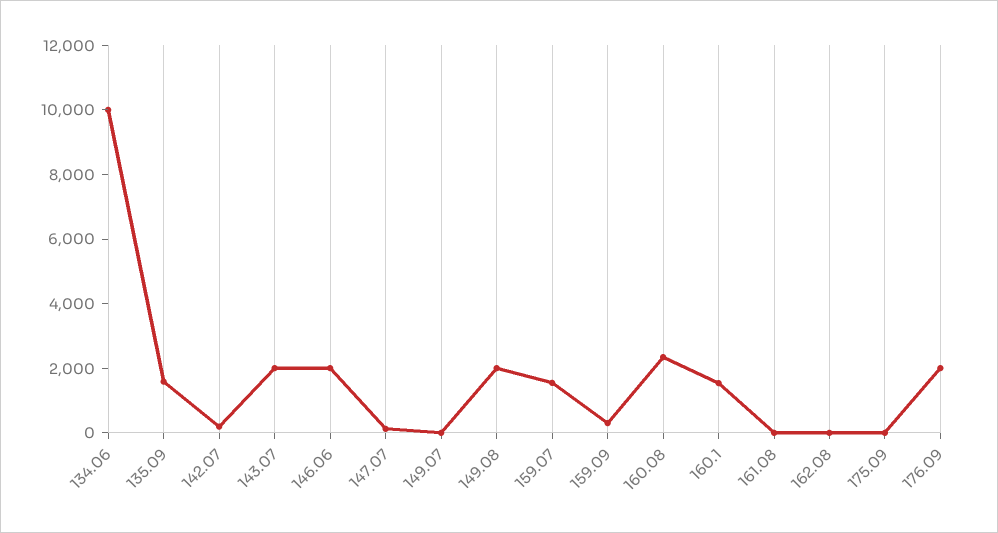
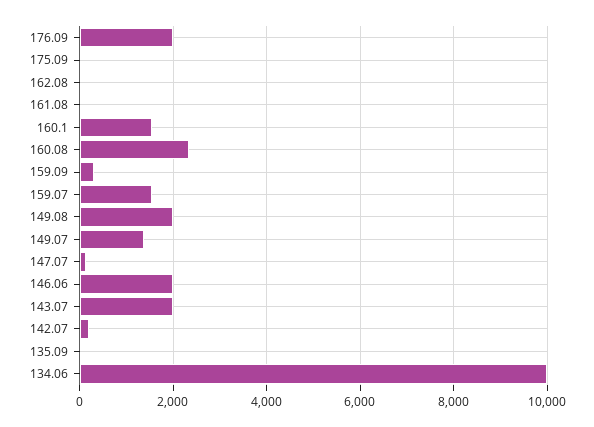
  {
    "134.06": 10000,
-   "135.09": 1500,
+   "135.09": 0,
    "142.07": 200,
    "143.07": 2000,
    "146.06": 2000,
    "147.07": 200,
-   "149.07": 0,
+   "149.07": 1400,
    "149.08": 2000,
    "159.07": 1600,
    "159.09": 400,
    "160.08": 2400,
    "160.1": 1600,
    "161.08": 0,
    "162.08": 0,
    "175.09": 0,
    "176.09": 2000
  }

